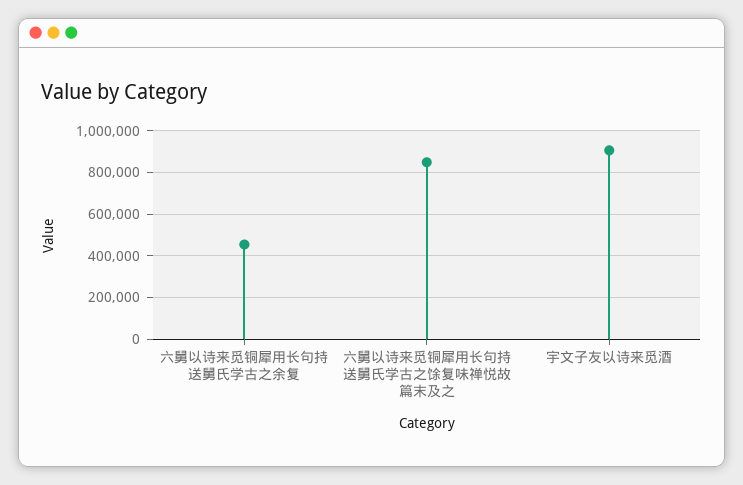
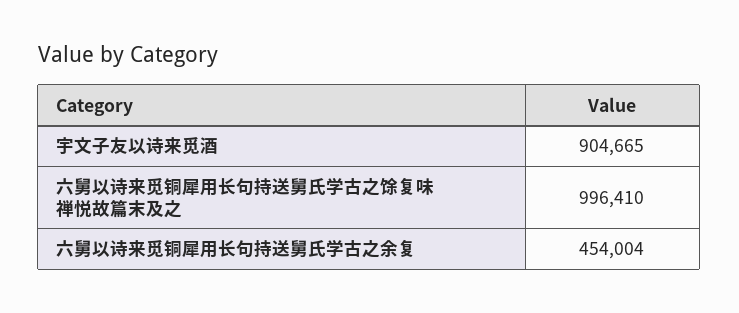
  {
    "六舅以诗来觅铜犀用长句持送舅氏学古之余复": 454004,
-   "六舅以诗来觅铜犀用长句持送舅氏学古之馀复味禅悦故篇末及之": 850000,
+   "六舅以诗来觅铜犀用长句持送舅氏学古之馀复味禅悦故篇末及之": 996410,
    "宇文子友以诗来觅酒": 904665
  }

